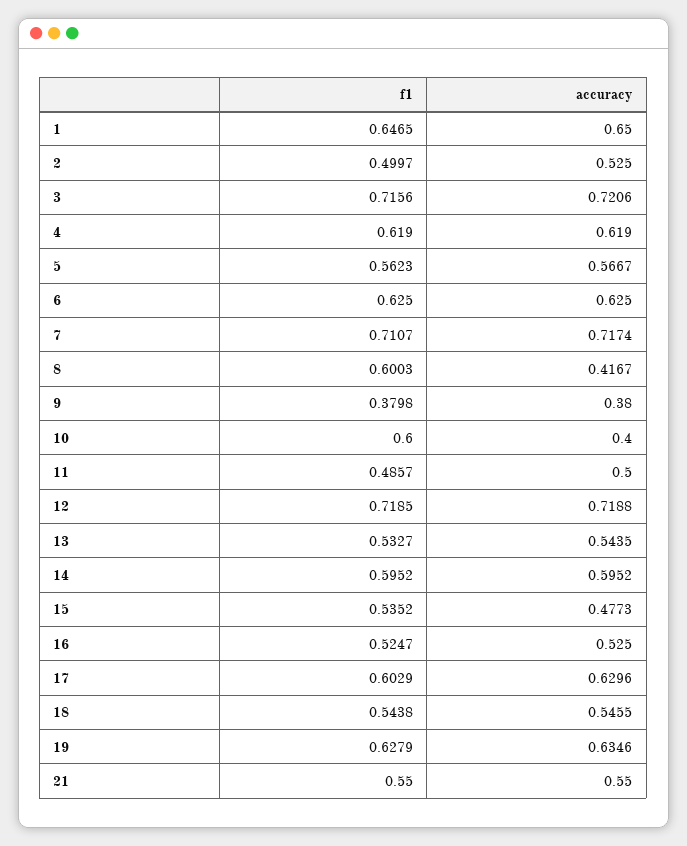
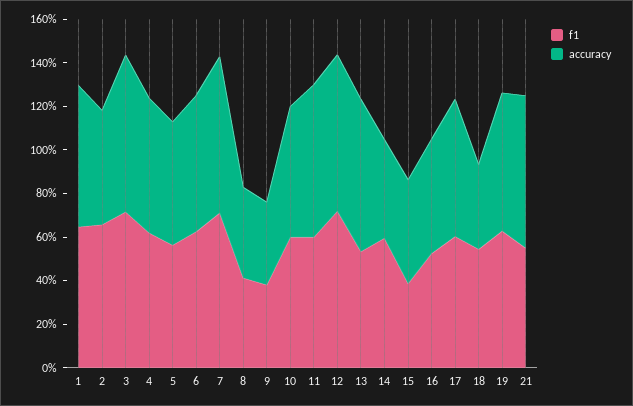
  {
    "f1": {
      "1": 0.6465,
-     "2": 0.4997,
+     "2": 0.65,
      "3": 0.7156,
      "4": 0.619,
      "5": 0.5623,
      "6": 0.625,
      "7": 0.7107,
-     "8": 0.6003,
+     "8": 0.4,
      "9": 0.3798,
      "10": 0.6,
-     "11": 0.4857,
+     "11": 0.6,
      "12": 0.7185,
      "13": 0.5327,
      "14": 0.5952,
-     "15": 0.5352,
+     "15": 0.4,
      "16": 0.5247,
      "17": 0.6029,
      "18": 0.5438,
      "19": 0.6279,
      "21": 0.55
    },
    "accuracy": {
      "1": 0.65,
      "2": 0.525,
      "3": 0.7206,
      "4": 0.619,
      "5": 0.5667,
      "6": 0.625,
      "7": 0.7174,
      "8": 0.4167,
      "9": 0.38,
-     "10": 0.4,
+     "10": 0.6,
-     "11": 0.5,
+     "11": 0.7,
      "12": 0.7188,
-     "13": 0.5435,
+     "13": 0.7,
-     "14": 0.5952,
+     "14": 0.45,
      "15": 0.4773,
      "16": 0.525,
      "17": 0.6296,
-     "18": 0.5455,
+     "18": 0.4,
      "19": 0.6346,
-     "21": 0.55
+     "21": 0.7
    }
  }

